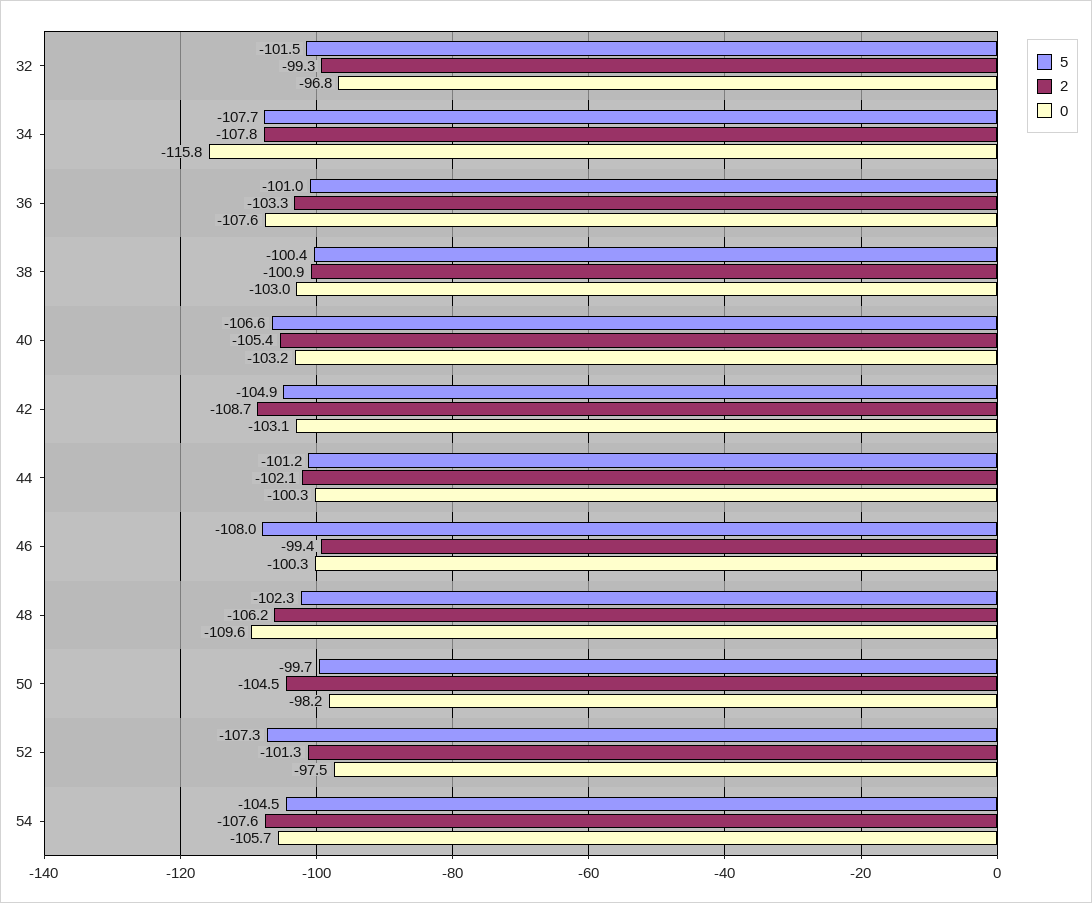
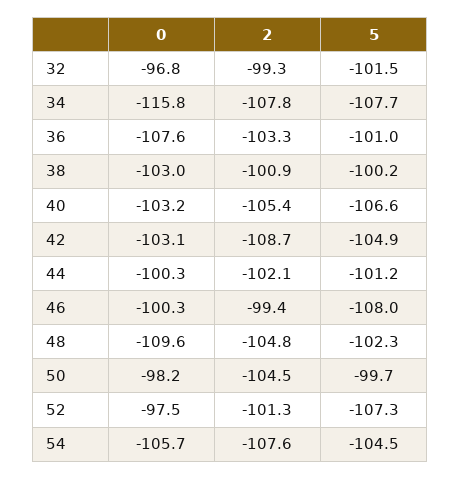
  {
    "5": {
      "32": -101.5,
      "34": -107.7,
      "36": -101,
-     "38": -100.4,
+     "38": -100.2,
      "40": -106.6,
      "42": -104.9,
      "44": -101.2,
      "46": -108,
      "48": -102.3,
      "50": -99.7,
      "52": -107.3,
      "54": -104.5
    },
    "2": {
      "32": -99.3,
      "34": -107.8,
      "36": -103.3,
      "38": -100.9,
      "40": -105.4,
      "42": -108.7,
      "44": -102.1,
      "46": -99.4,
-     "48": -106.2,
+     "48": -104.8,
      "50": -104.5,
      "52": -101.3,
      "54": -107.6
    },
    "0": {
      "32": -96.8,
      "34": -115.8,
      "36": -107.6,
      "38": -103,
      "40": -103.2,
      "42": -103.1,
      "44": -100.3,
      "46": -100.3,
      "48": -109.6,
      "50": -98.2,
      "52": -97.5,
      "54": -105.7
    }
  }

